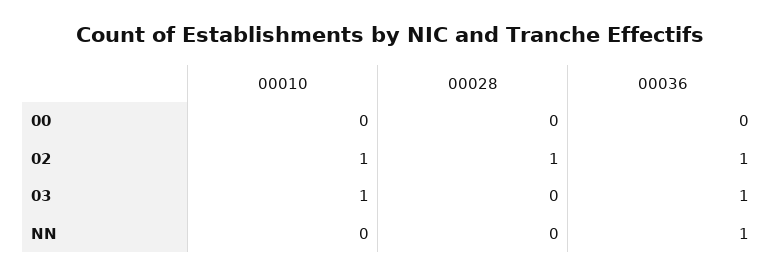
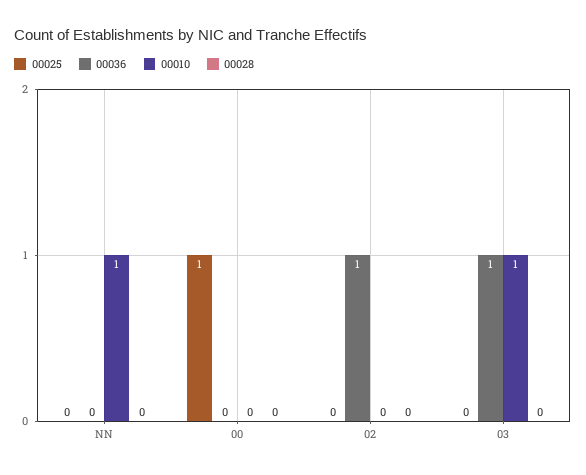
  {
    "00010": {
      "00": 0,
-     "02": 1,
+     "02": 0,
      "03": 1,
-     "NN": 0
+     "NN": 1
    },
    "00028": {
      "00": 0,
-     "02": 1,
+     "02": 0,
      "03": 0,
      "NN": 0
    },
    "00036": {
      "00": 0,
      "02": 1,
      "03": 1,
-     "NN": 1
+     "NN": 0
-   }
+   },
+   "00025": {
+     "NN": 0,
+     "00": 1,
+     "02": 0,
+     "03": 0
+   }
  }

